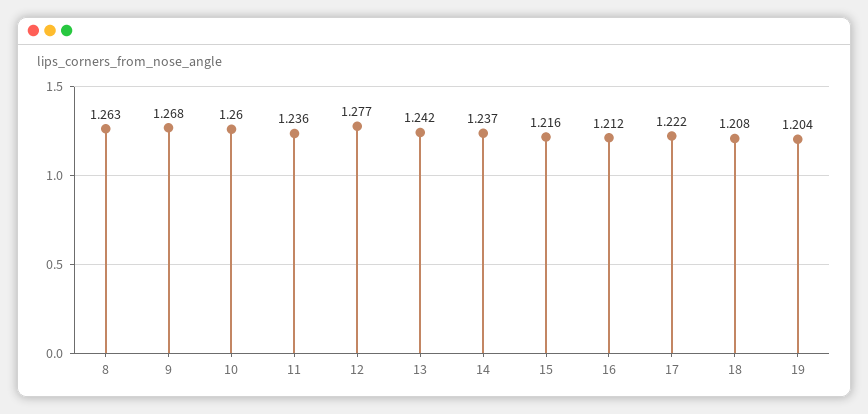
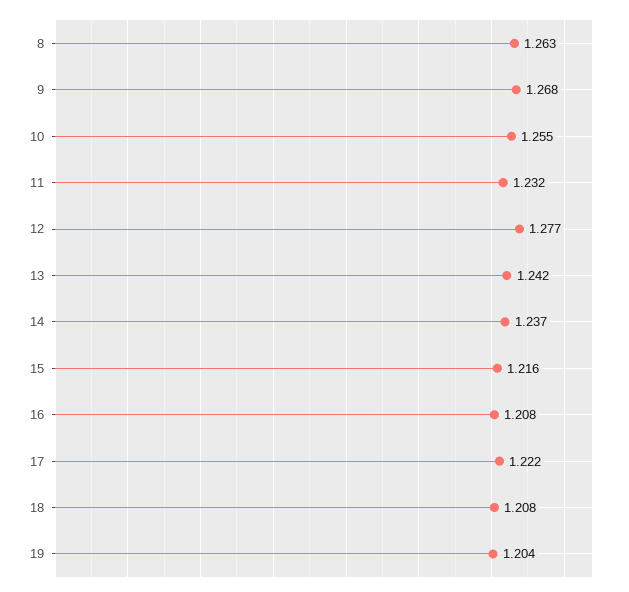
  {
    "8": 1.263,
    "9": 1.268,
-   "10": 1.26,
+   "10": 1.255,
-   "11": 1.236,
+   "11": 1.232,
    "12": 1.277,
    "13": 1.242,
    "14": 1.237,
    "15": 1.216,
-   "16": 1.212,
+   "16": 1.208,
    "17": 1.222,
    "18": 1.208,
    "19": 1.204
  }

